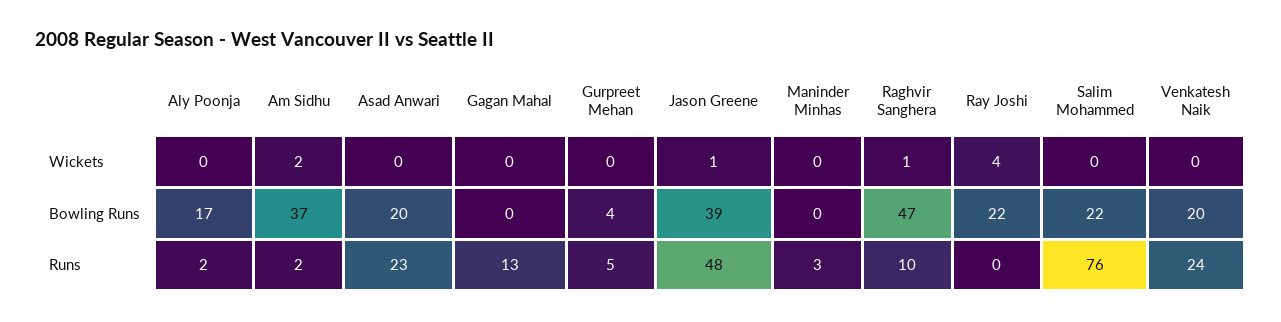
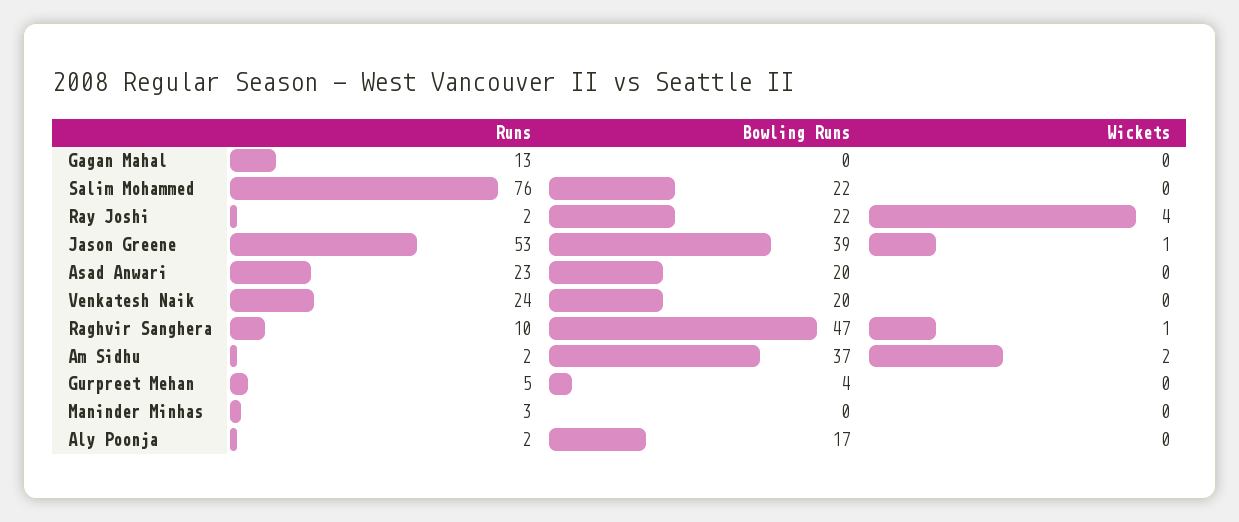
  {
    "Aly Poonja": {
      "Wickets": 0,
      "Bowling Runs": 17,
      "Runs": 2
    },
    "Am Sidhu": {
      "Wickets": 2,
      "Bowling Runs": 37,
      "Runs": 2
    },
    "Asad Anwari": {
      "Wickets": 0,
      "Bowling Runs": 20,
      "Runs": 23
    },
    "Gagan Mahal": {
      "Wickets": 0,
      "Bowling Runs": 0,
      "Runs": 13
    },
    "Gurpreet Mehan": {
      "Wickets": 0,
      "Bowling Runs": 4,
      "Runs": 5
    },
    "Jason Greene": {
      "Wickets": 1,
      "Bowling Runs": 39,
-     "Runs": 48
+     "Runs": 53
    },
    "Maninder Minhas": {
      "Wickets": 0,
      "Bowling Runs": 0,
      "Runs": 3
    },
    "Raghvir Sanghera": {
      "Wickets": 1,
      "Bowling Runs": 47,
      "Runs": 10
    },
    "Ray Joshi": {
      "Wickets": 4,
      "Bowling Runs": 22,
-     "Runs": 0
+     "Runs": 2
    },
    "Salim Mohammed": {
      "Wickets": 0,
      "Bowling Runs": 22,
      "Runs": 76
    },
    "Venkatesh Naik": {
      "Wickets": 0,
      "Bowling Runs": 20,
      "Runs": 24
    }
  }

